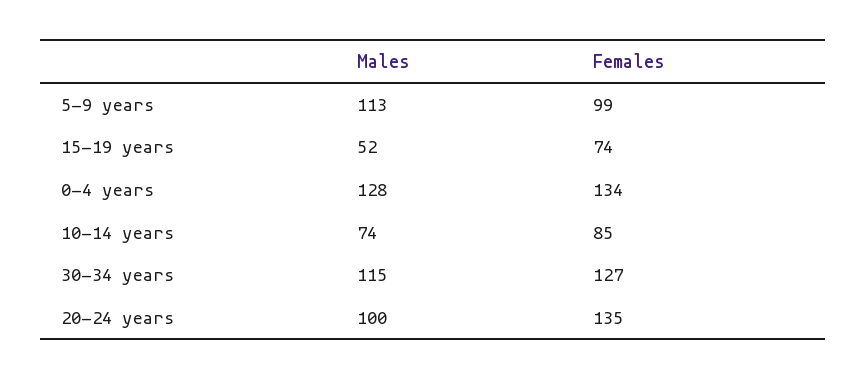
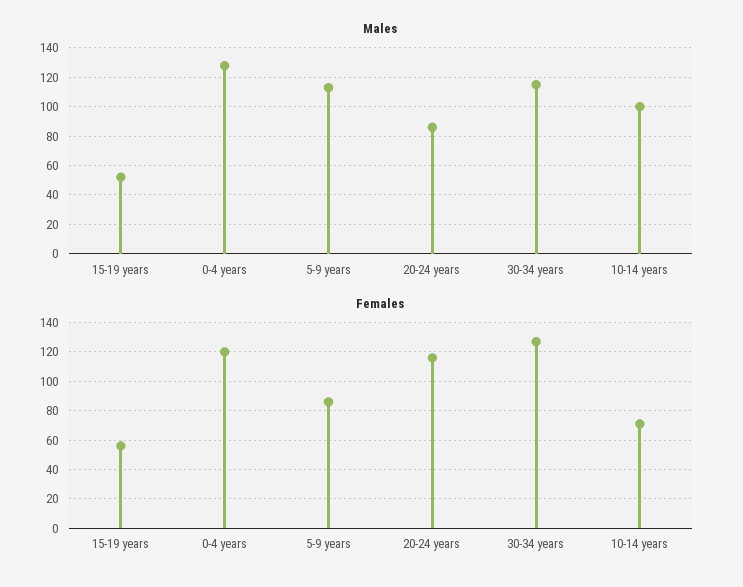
  {
    "Males": {
      "5-9 years": 113,
      "15-19 years": 52,
      "0-4 years": 128,
-     "10-14 years": 74,
+     "10-14 years": 100,
      "30-34 years": 115,
-     "20-24 years": 100
+     "20-24 years": 85
    },
    "Females": {
-     "5-9 years": 99,
+     "5-9 years": 85,
-     "15-19 years": 74,
+     "15-19 years": 55,
-     "0-4 years": 134,
+     "0-4 years": 120,
-     "10-14 years": 85,
+     "10-14 years": 70,
      "30-34 years": 127,
-     "20-24 years": 135
+     "20-24 years": 115
    }
  }

